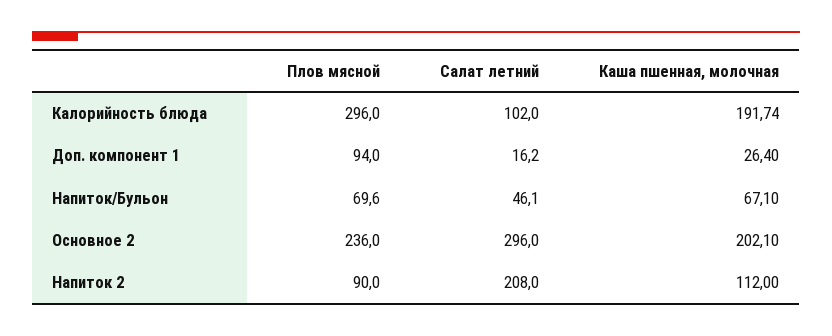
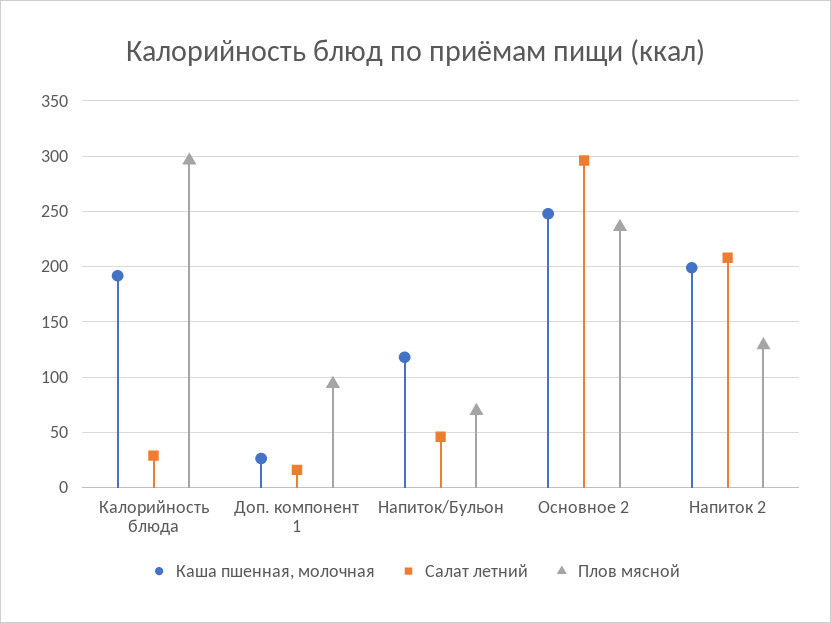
  {
    "Плов мясной": {
      "Калорийность блюда": 296,
      "Доп. компонент 1": 94,
      "Напиток/Бульон": 69.6,
      "Основное 2": 236,
-     "Напиток 2": 90
+     "Напиток 2": 130
    },
    "Салат летний": {
-     "Калорийность блюда": 102,
+     "Калорийность блюда": 30,
      "Доп. компонент 1": 16.2,
      "Напиток/Бульон": 46.1,
      "Основное 2": 296,
      "Напиток 2": 208
    },
    "Каша пшенная, молочная": {
      "Калорийность блюда": 191.74,
      "Доп. компонент 1": 26.4,
-     "Напиток/Бульон": 67.1,
+     "Напиток/Бульон": 120,
-     "Основное 2": 202.1,
+     "Основное 2": 250,
-     "Напиток 2": 112
+     "Напиток 2": 200
    }
  }

